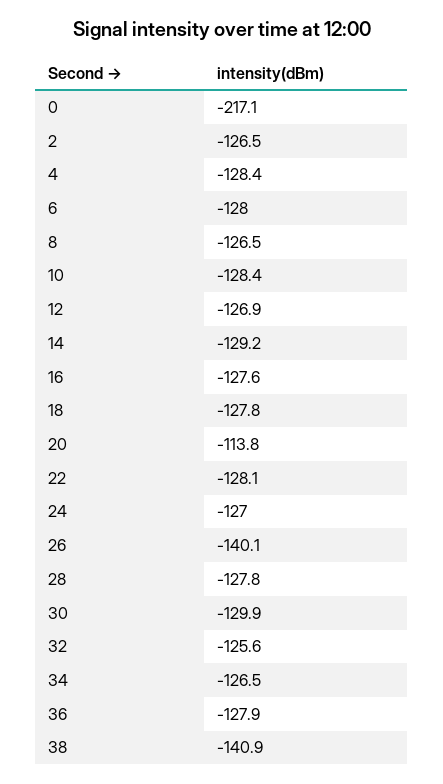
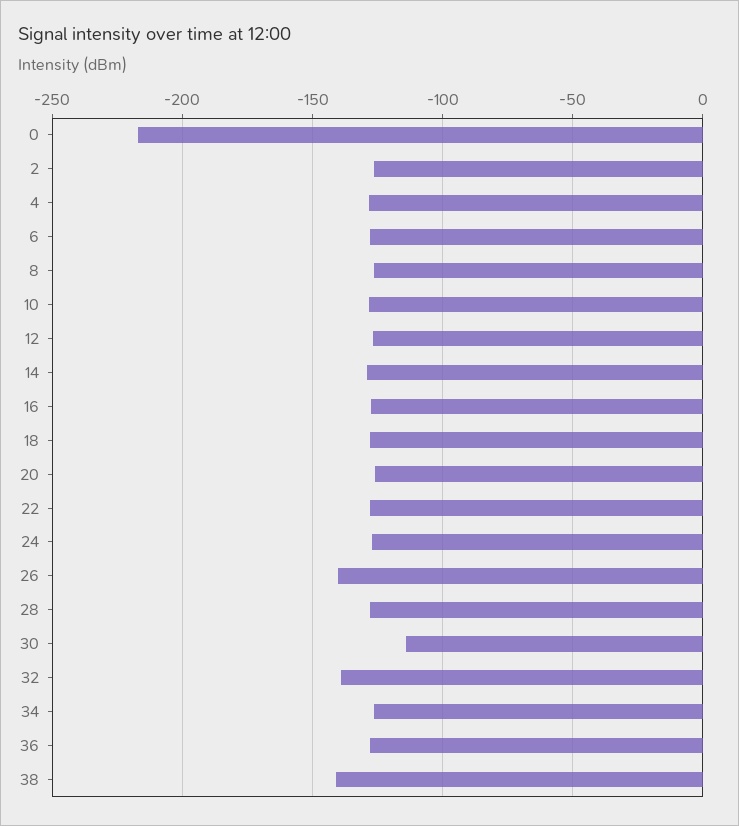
  {
    "0": -217.1,
    "2": -126.5,
    "4": -128.4,
    "6": -128,
    "8": -126.5,
    "10": -128.4,
    "12": -126.9,
    "14": -129.2,
    "16": -127.6,
    "18": -127.8,
-   "20": -113.8,
+   "20": -125,
    "22": -128.1,
    "24": -127,
    "26": -140.1,
    "28": -127.8,
-   "30": -129.9,
+   "30": -115,
-   "32": -125.6,
+   "32": -140,
    "34": -126.5,
    "36": -127.9,
    "38": -140.9
  }

